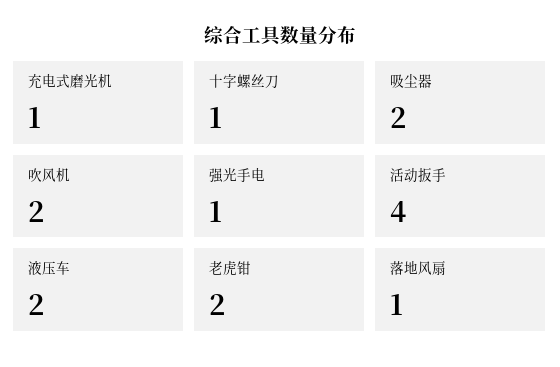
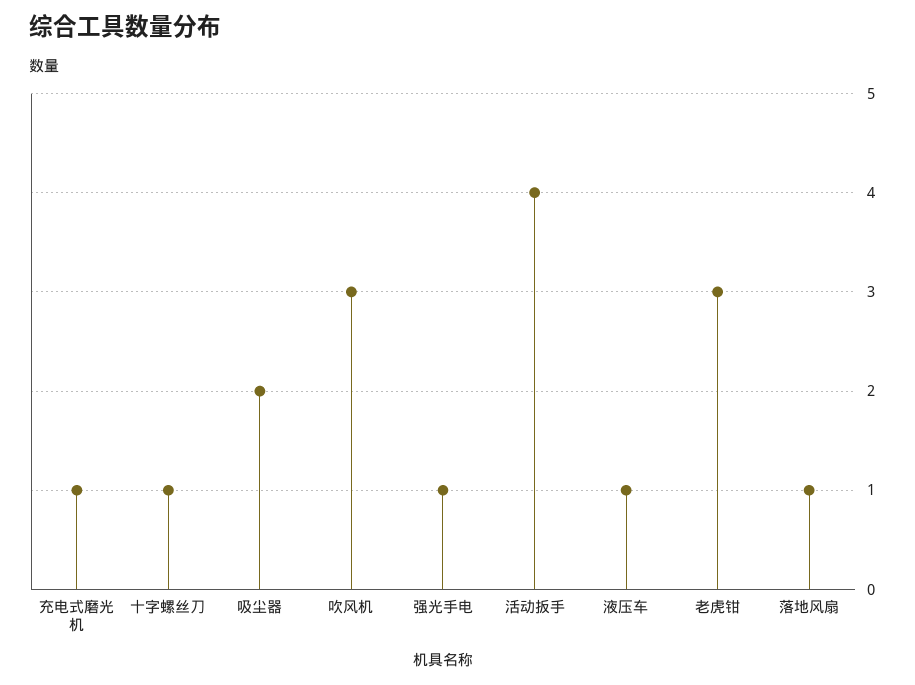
  {
    "充电式磨光机": 1,
    "十字螺丝刀": 1,
    "吸尘器": 2,
-   "吹风机": 2,
+   "吹风机": 3,
    "强光手电": 1,
    "活动扳手": 4,
-   "液压车": 2,
+   "液压车": 1,
-   "老虎钳": 2,
+   "老虎钳": 3,
    "落地风扇": 1
  }

